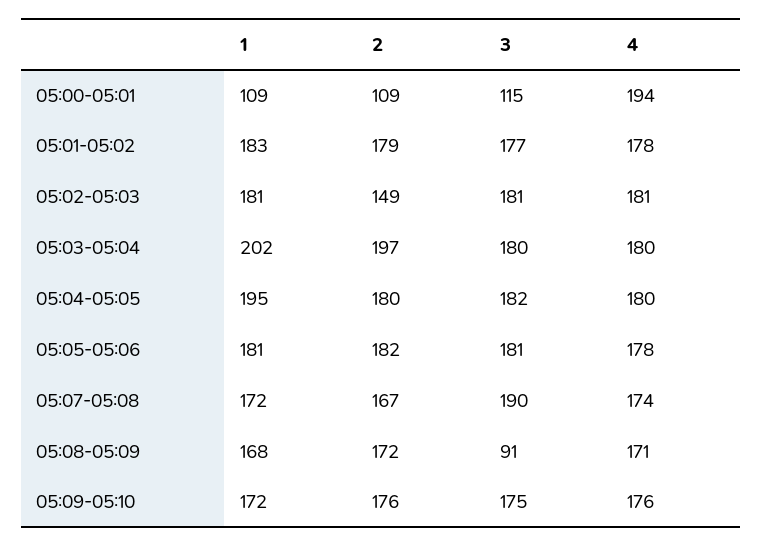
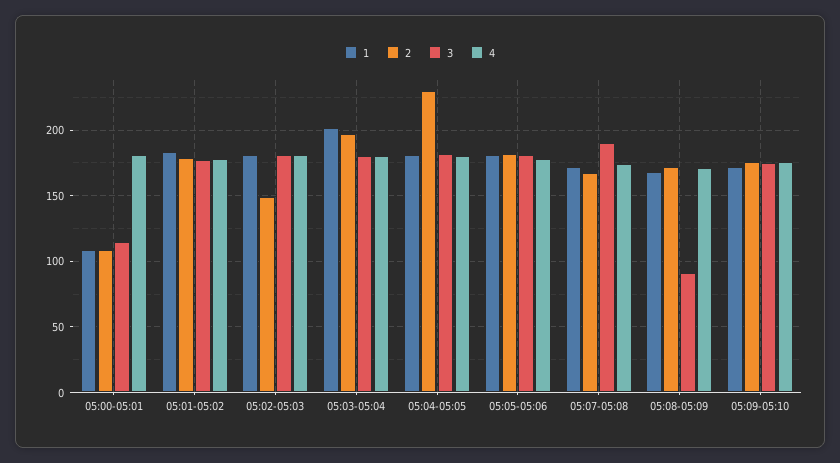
  {
    "1": {
      "05:00-05:01": 109,
      "05:01-05:02": 183,
      "05:02-05:03": 181,
      "05:03-05:04": 202,
-     "05:04-05:05": 195,
+     "05:04-05:05": 180,
      "05:05-05:06": 181,
      "05:07-05:08": 172,
      "05:08-05:09": 168,
      "05:09-05:10": 172
    },
    "2": {
      "05:00-05:01": 109,
      "05:01-05:02": 179,
      "05:02-05:03": 149,
      "05:03-05:04": 197,
-     "05:04-05:05": 180,
+     "05:04-05:05": 230,
      "05:05-05:06": 182,
      "05:07-05:08": 167,
      "05:08-05:09": 172,
      "05:09-05:10": 176
    },
    "3": {
      "05:00-05:01": 115,
      "05:01-05:02": 177,
      "05:02-05:03": 181,
      "05:03-05:04": 180,
      "05:04-05:05": 182,
      "05:05-05:06": 181,
      "05:07-05:08": 190,
      "05:08-05:09": 91,
      "05:09-05:10": 175
    },
    "4": {
-     "05:00-05:01": 194,
+     "05:00-05:01": 180,
      "05:01-05:02": 178,
      "05:02-05:03": 181,
      "05:03-05:04": 180,
      "05:04-05:05": 180,
      "05:05-05:06": 178,
      "05:07-05:08": 174,
      "05:08-05:09": 171,
      "05:09-05:10": 176
    }
  }

